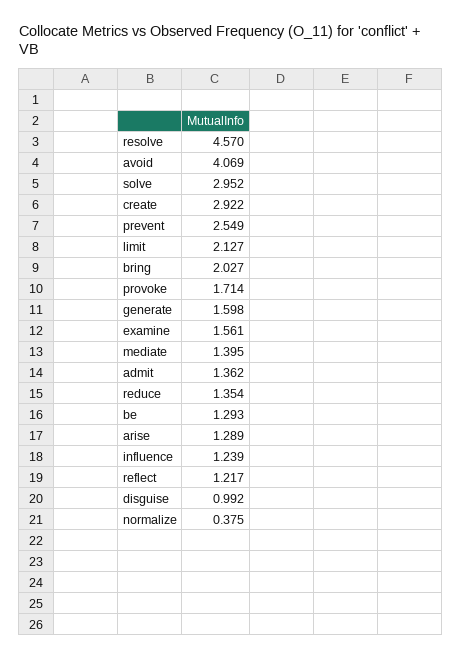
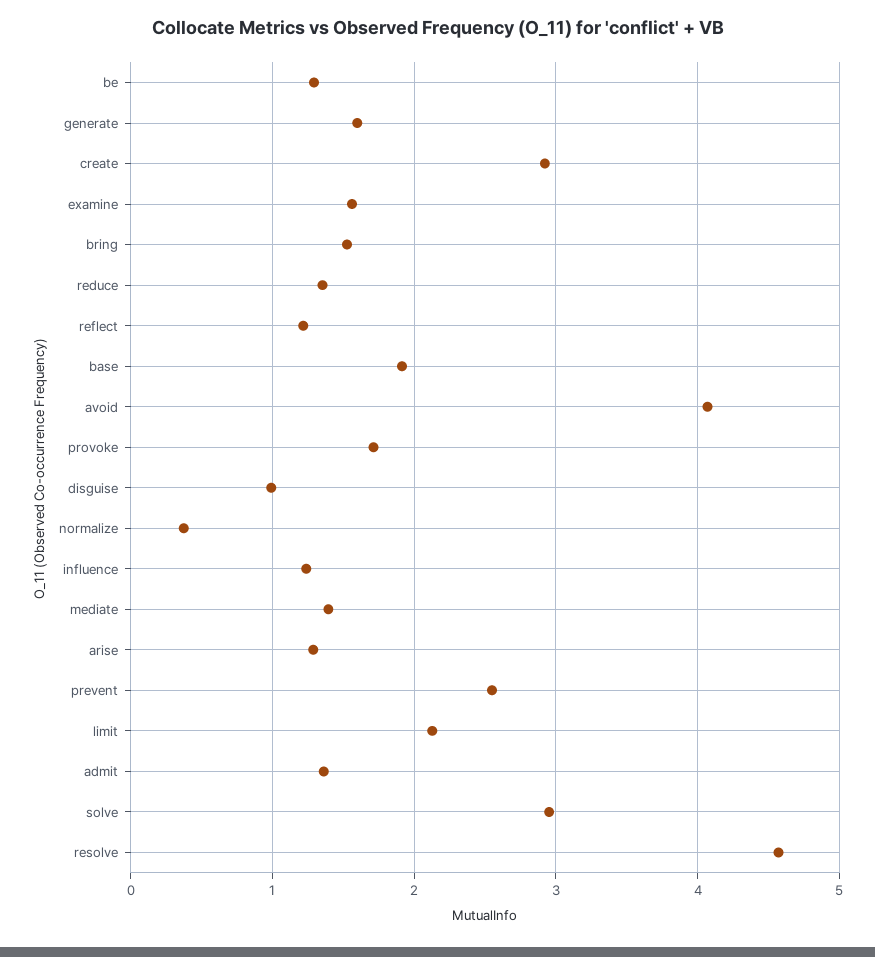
  {
    "resolve": 4.57,
    "avoid": 4.069,
    "solve": 2.952,
    "create": 2.922,
    "prevent": 2.549,
    "limit": 2.127,
-   "bring": 2.027,
+   "bring": 1.5,
    "provoke": 1.714,
    "generate": 1.598,
    "examine": 1.561,
    "mediate": 1.395,
    "admit": 1.362,
    "reduce": 1.354,
    "be": 1.293,
    "arise": 1.289,
    "influence": 1.239,
    "reflect": 1.217,
    "disguise": 0.992,
-   "normalize": 0.375
+   "normalize": 0.375,
+   "base": 1.9
  }

